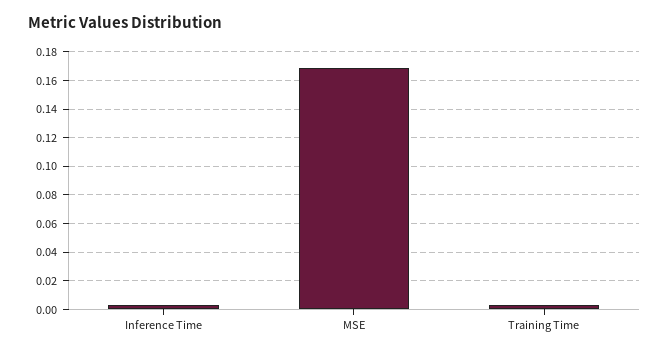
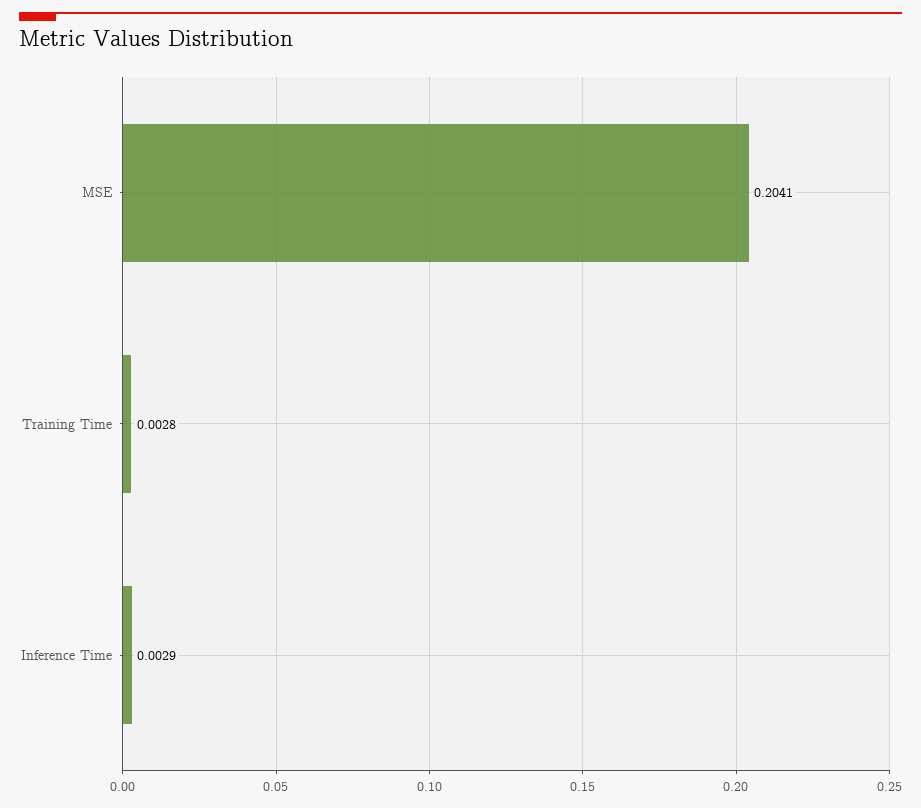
  {
    "Inference Time": 0.0029,
-   "MSE": 0.17,
+   "MSE": 0.2041,
    "Training Time": 0.0028
  }

